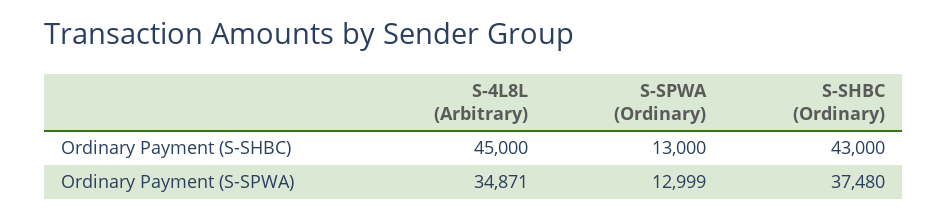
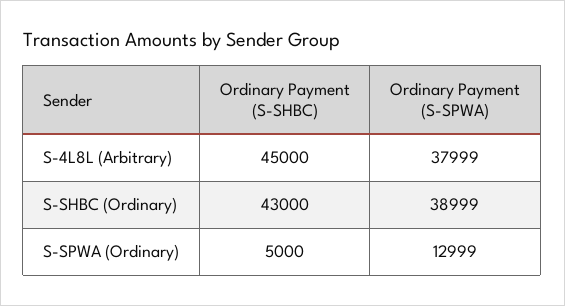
  {
    "S-4L8L (Arbitrary)": {
      "Ordinary Payment (S-SHBC)": 45000,
-     "Ordinary Payment (S-SPWA)": 34871
+     "Ordinary Payment (S-SPWA)": 37999
    },
    "S-SPWA (Ordinary)": {
-     "Ordinary Payment (S-SHBC)": 13000,
+     "Ordinary Payment (S-SHBC)": 5000,
      "Ordinary Payment (S-SPWA)": 12999
    },
    "S-SHBC (Ordinary)": {
      "Ordinary Payment (S-SHBC)": 43000,
-     "Ordinary Payment (S-SPWA)": 37480
+     "Ordinary Payment (S-SPWA)": 38999
    }
  }

